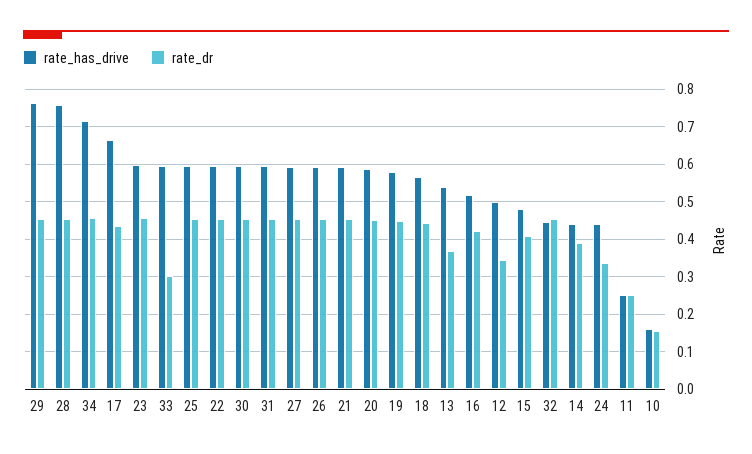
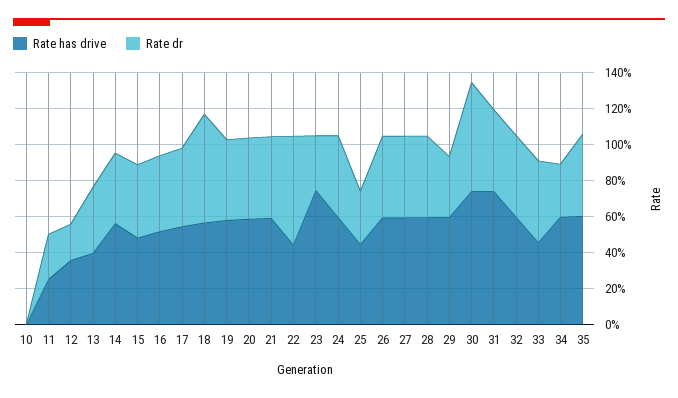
  {
    "rate_has_drive": {
-     "29": 0.76,
+     "29": 0.6,
-     "28": 0.76,
+     "28": 0.6,
-     "34": 0.72,
+     "34": 0.6,
-     "17": 0.66,
+     "17": 0.55,
-     "23": 0.6,
+     "23": 0.75,
-     "33": 0.6,
+     "33": 0.45,
-     "25": 0.6,
+     "25": 0.45,
-     "22": 0.6,
+     "22": 0.45,
-     "30": 0.6,
+     "30": 0.75,
-     "31": 0.6,
+     "31": 0.75,
      "27": 0.6,
      "26": 0.6,
      "21": 0.6,
      "20": 0.58,
      "19": 0.58,
      "18": 0.56,
-     "13": 0.54,
+     "13": 0.4,
      "16": 0.52,
-     "12": 0.5,
+     "12": 0.35,
      "15": 0.48,
-     "32": 0.44,
+     "32": 0.6,
-     "14": 0.44,
+     "14": 0.55,
-     "24": 0.44,
+     "24": 0.6,
      "11": 0.26,
-     "10": 0.16
+     "10": 0,
+     "35": 0.6
    },
    "rate_dr": {
-     "29": 0.46,
+     "29": 0.35,
      "28": 0.46,
-     "34": 0.46,
+     "34": 0.3,
      "17": 0.44,
-     "23": 0.46,
+     "23": 0.3,
-     "33": 0.3,
+     "33": 0.45,
-     "25": 0.46,
+     "25": 0.3,
-     "22": 0.46,
+     "22": 0.6,
-     "30": 0.46,
+     "30": 0.6,
      "31": 0.46,
      "27": 0.46,
      "26": 0.46,
      "21": 0.46,
      "20": 0.46,
      "19": 0.44,
-     "18": 0.44,
+     "18": 0.6,
      "13": 0.36,
      "16": 0.42,
-     "12": 0.34,
+     "12": 0.2,
      "15": 0.4,
      "32": 0.46,
      "14": 0.4,
-     "24": 0.34,
+     "24": 0.45,
      "11": 0.26,
-     "10": 0.16
+     "10": 0,
+     "35": 0.45
    }
  }

